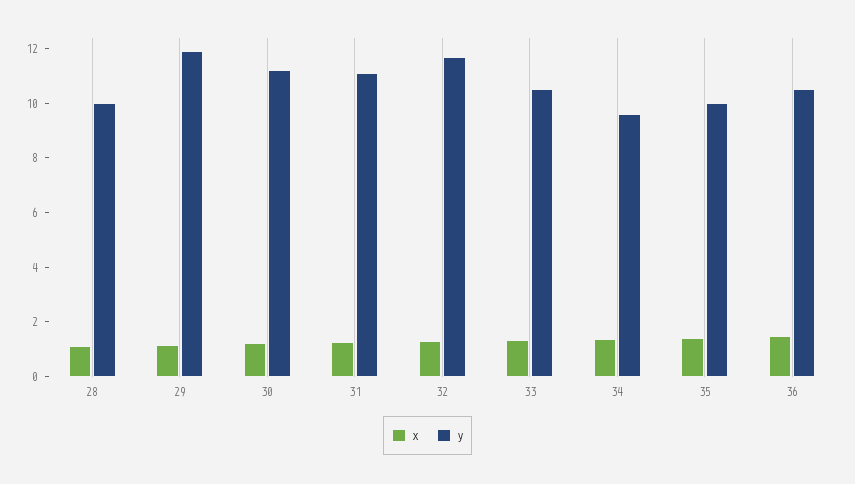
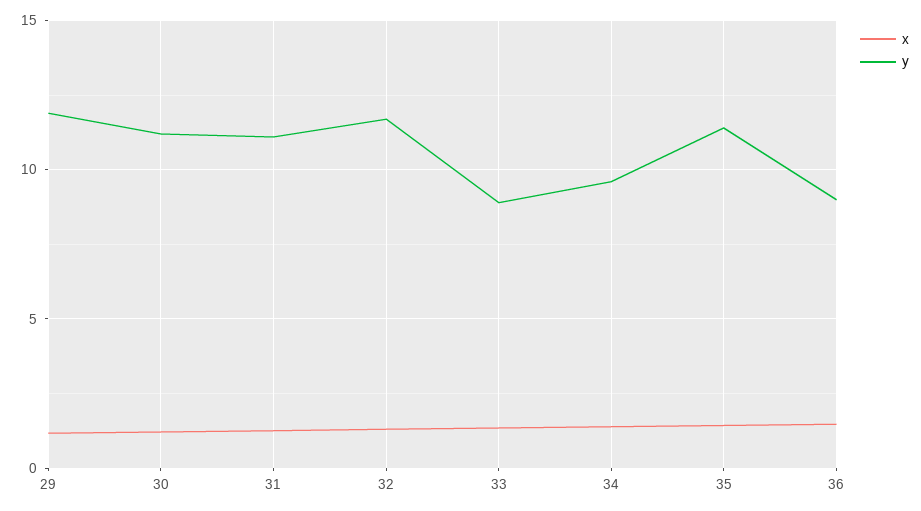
  {
    "x": {
-     "28": 1,
      "29": 1,
      "30": 1,
      "31": 1.5,
      "32": 1.5,
      "33": 1.5,
      "34": 1.5,
      "35": 1.5,
      "36": 1.5
    },
    "y": {
-     "28": 10,
      "29": 12,
      "30": 11,
      "31": 11,
      "32": 11.5,
-     "33": 10.5,
+     "33": 9,
      "34": 9.5,
-     "35": 10,
+     "35": 11.5,
-     "36": 10.5
+     "36": 9
    }
  }

